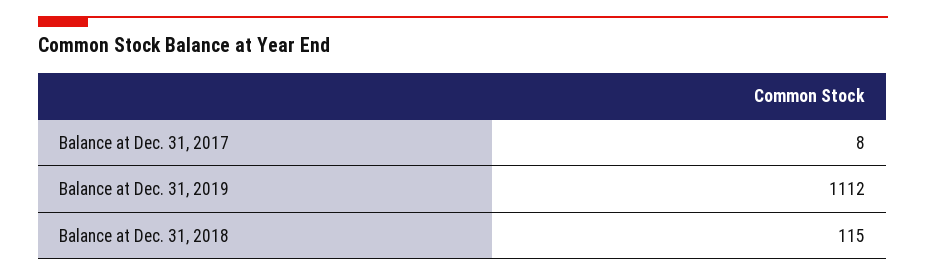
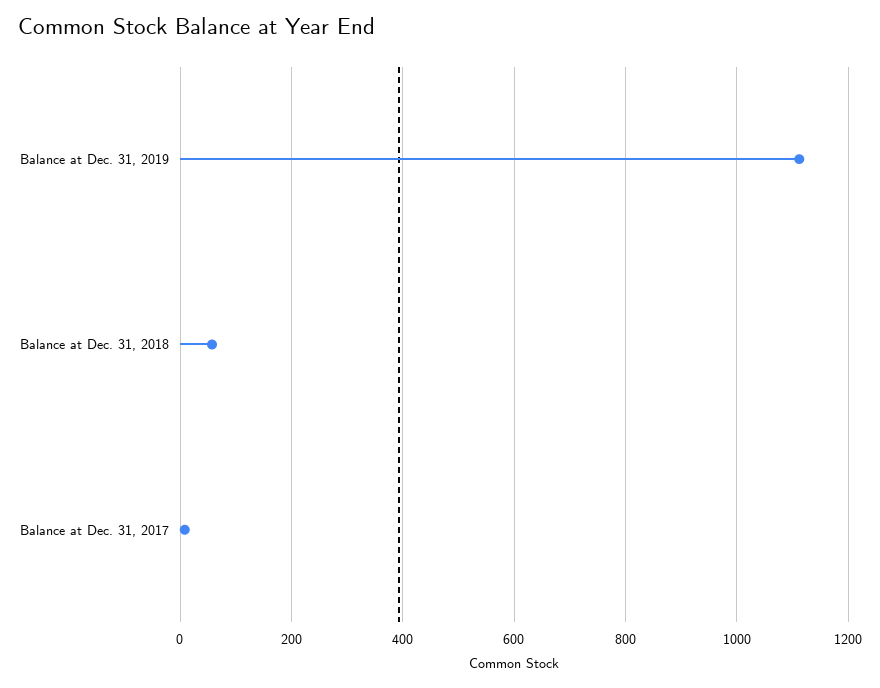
  {
    "Balance at Dec. 31, 2017": 8,
    "Balance at Dec. 31, 2019": 1112,
-   "Balance at Dec. 31, 2018": 115
+   "Balance at Dec. 31, 2018": 60
  }

